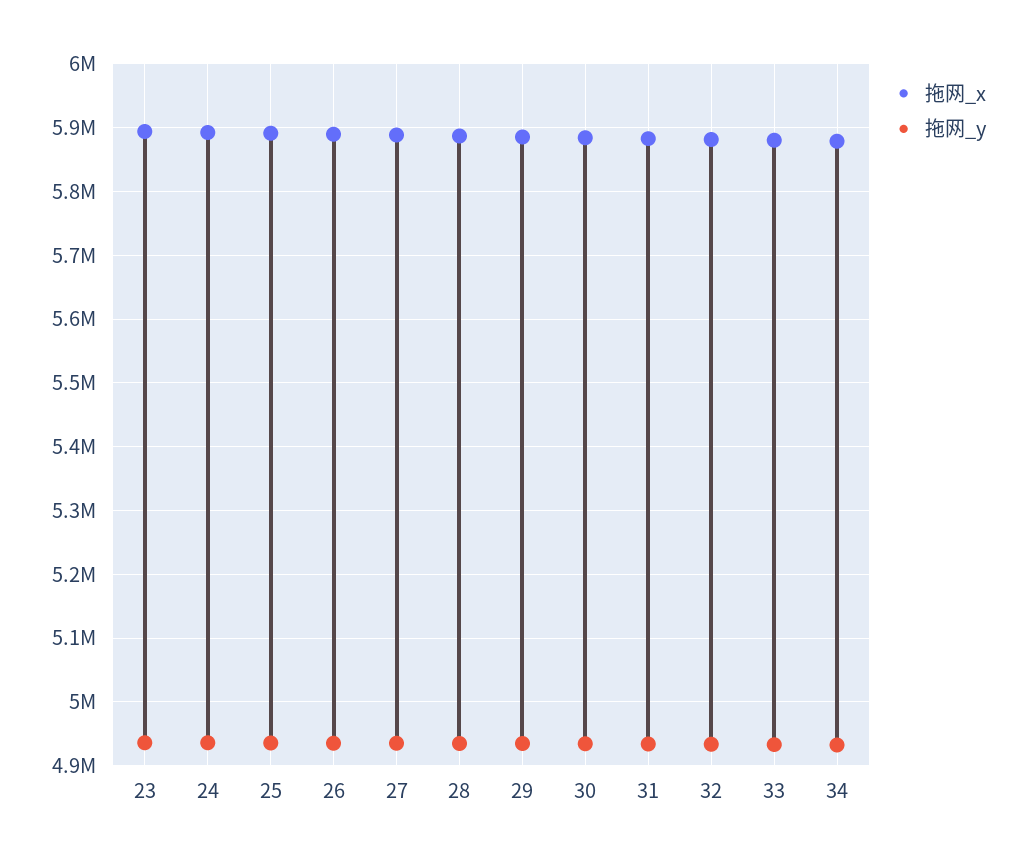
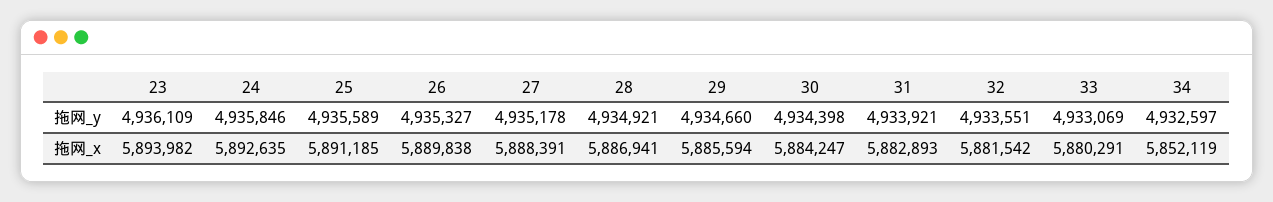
  {
    "拖网_x": {
      "23": 5893982,
      "24": 5892635,
      "25": 5891185,
      "26": 5889838,
      "27": 5888391,
      "28": 5886941,
      "29": 5885594,
      "30": 5884247,
      "31": 5882893,
      "32": 5881542,
      "33": 5880291,
-     "34": 5880000
+     "34": 5852119
    },
    "拖网_y": {
      "23": 4936109,
      "24": 4935846,
      "25": 4935589,
      "26": 4935327,
      "27": 4935178,
      "28": 4934921,
      "29": 4934660,
      "30": 4934398,
      "31": 4933921,
      "32": 4933551,
      "33": 4933069,
      "34": 4932597
    }
  }

